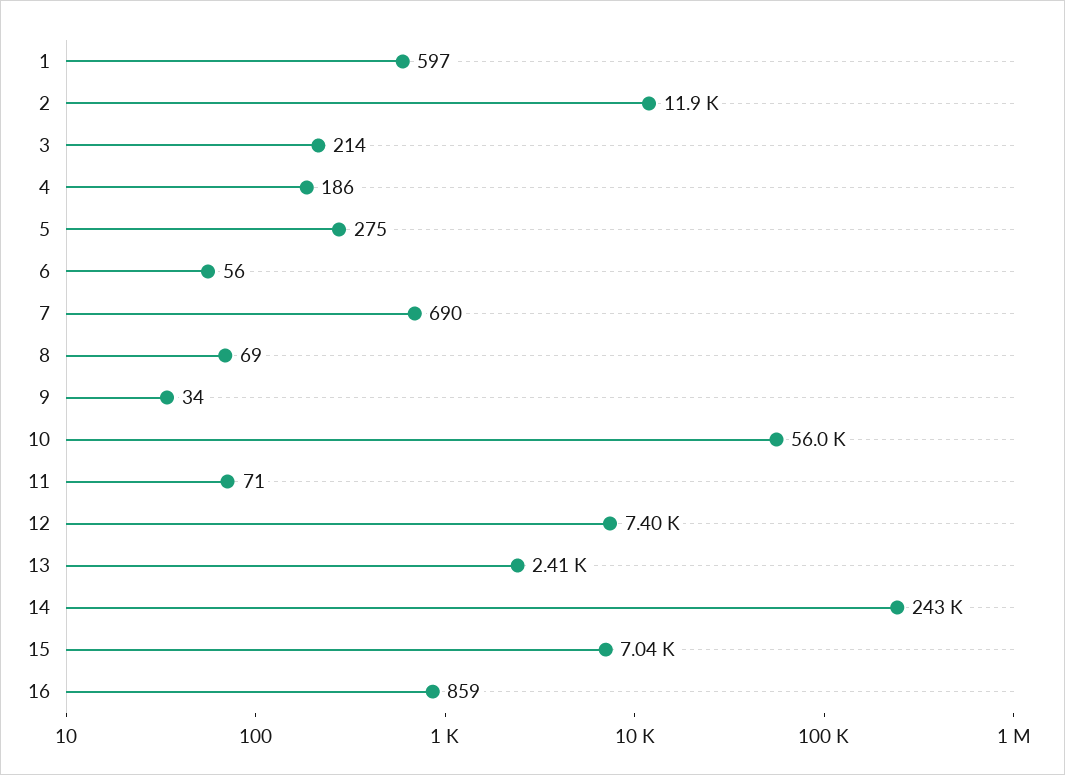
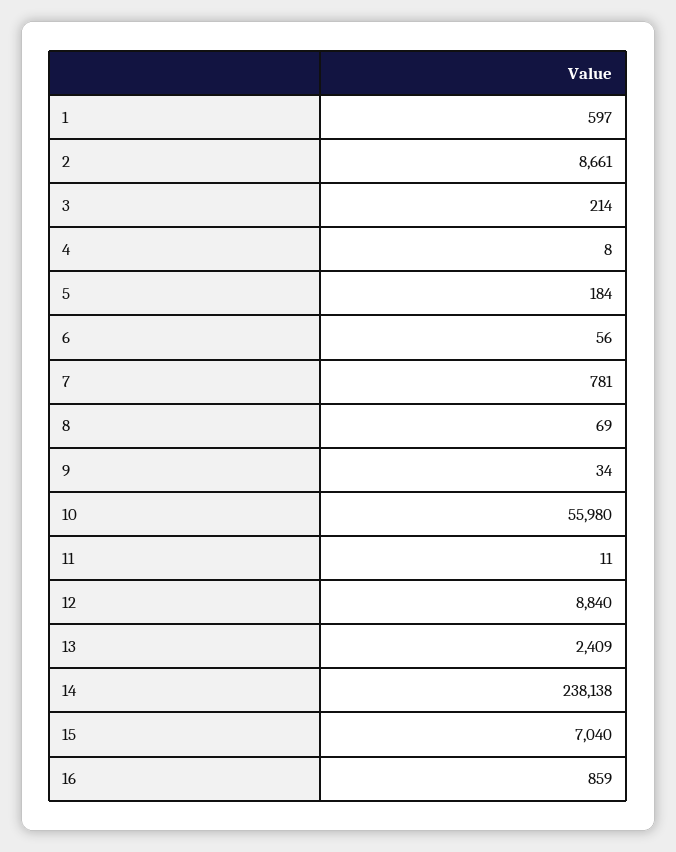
  {
    "1": 597,
-   "2": 11900,
+   "2": 8661,
    "3": 214,
-   "4": 186,
+   "4": 8,
-   "5": 275,
+   "5": 184,
    "6": 56,
-   "7": 690,
+   "7": 781,
    "8": 69,
    "9": 34,
    "10": 55980,
-   "11": 71,
+   "11": 11,
-   "12": 7400,
+   "12": 8840,
    "13": 2409,
-   "14": 243000,
+   "14": 238138,
    "15": 7040,
    "16": 859
  }

